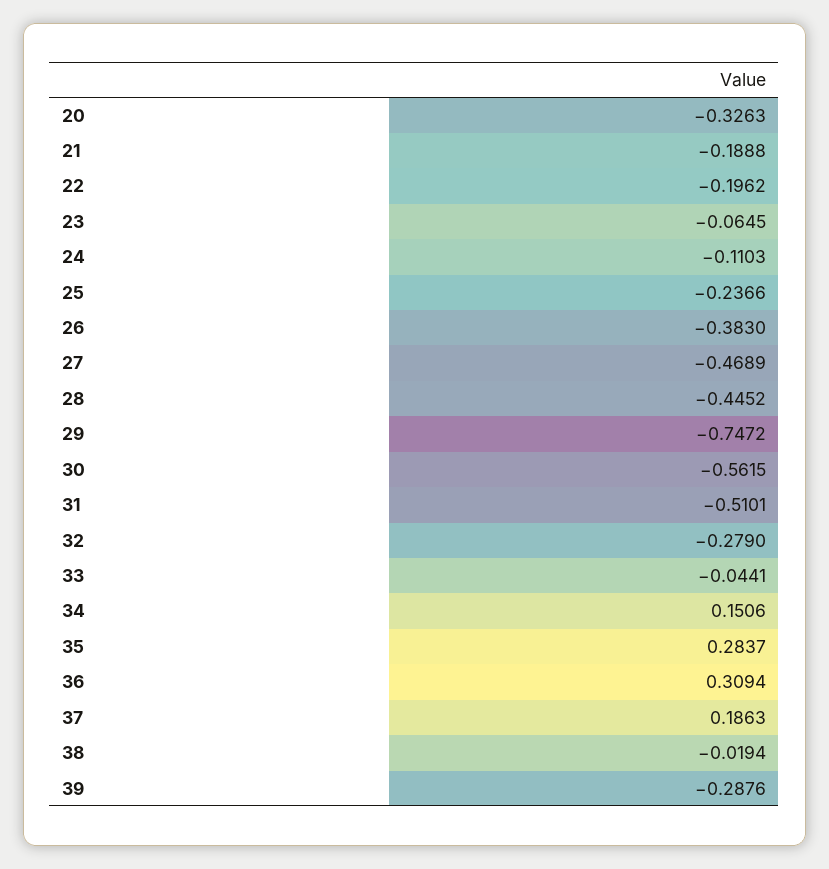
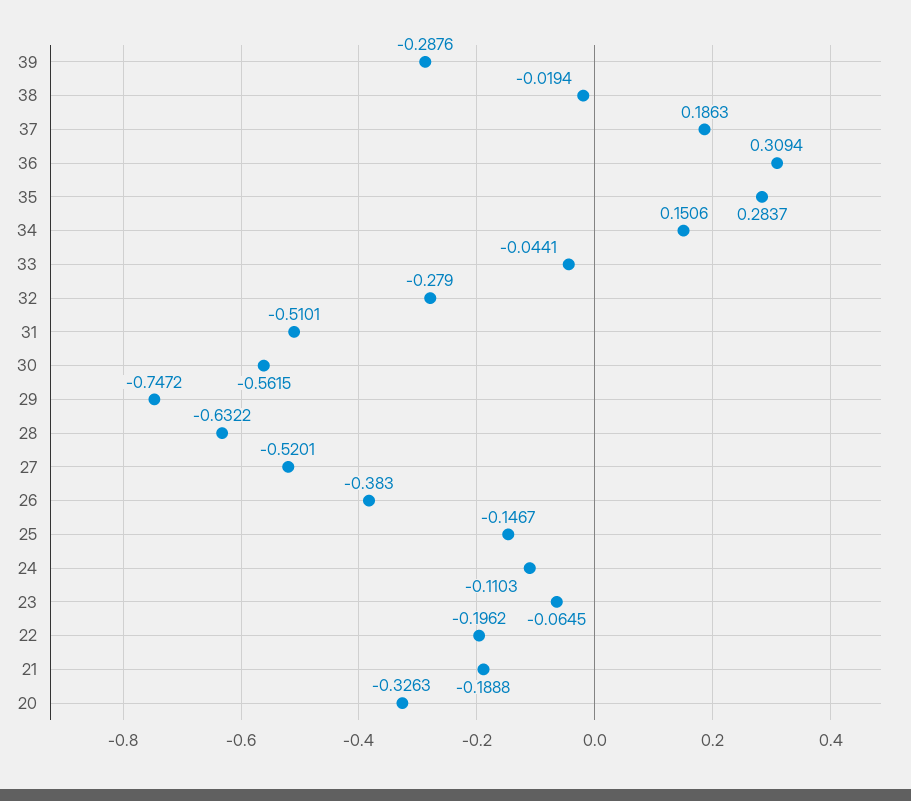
  {
    "20": -0.3263,
    "21": -0.1888,
    "22": -0.1962,
    "23": -0.0645,
    "24": -0.1103,
-   "25": -0.2366,
+   "25": -0.1467,
    "26": -0.383,
-   "27": -0.4689,
+   "27": -0.5201,
-   "28": -0.4452,
+   "28": -0.6322,
    "29": -0.7472,
    "30": -0.5615,
    "31": -0.5101,
    "32": -0.279,
    "33": -0.0441,
    "34": 0.1506,
    "35": 0.2837,
    "36": 0.3094,
    "37": 0.1863,
    "38": -0.0194,
    "39": -0.2876
  }

